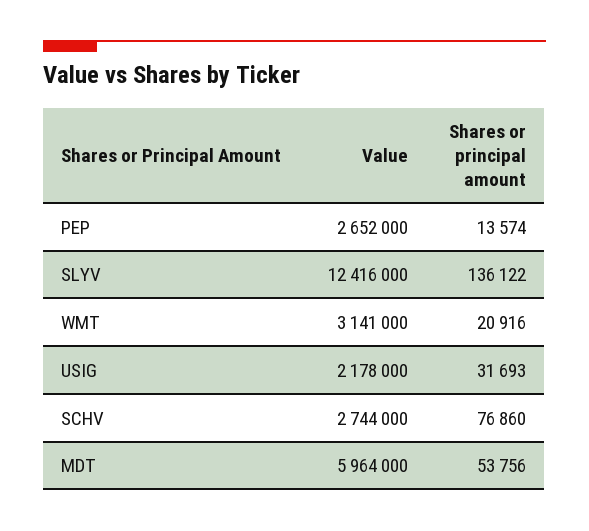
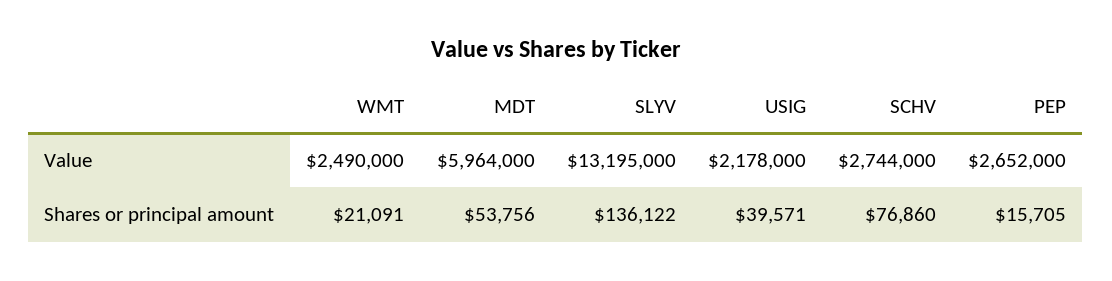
  {
    "Value": {
      "PEP": 2652000,
-     "SLYV": 12416000,
+     "SLYV": 13195000,
-     "WMT": 3141000,
+     "WMT": 2490000,
      "USIG": 2178000,
      "SCHV": 2744000,
      "MDT": 5964000
    },
    "Shares or principal amount": {
-     "PEP": 13574,
+     "PEP": 15705,
      "SLYV": 136122,
-     "WMT": 20916,
+     "WMT": 21091,
-     "USIG": 31693,
+     "USIG": 39571,
      "SCHV": 76860,
      "MDT": 53756
    }
  }

